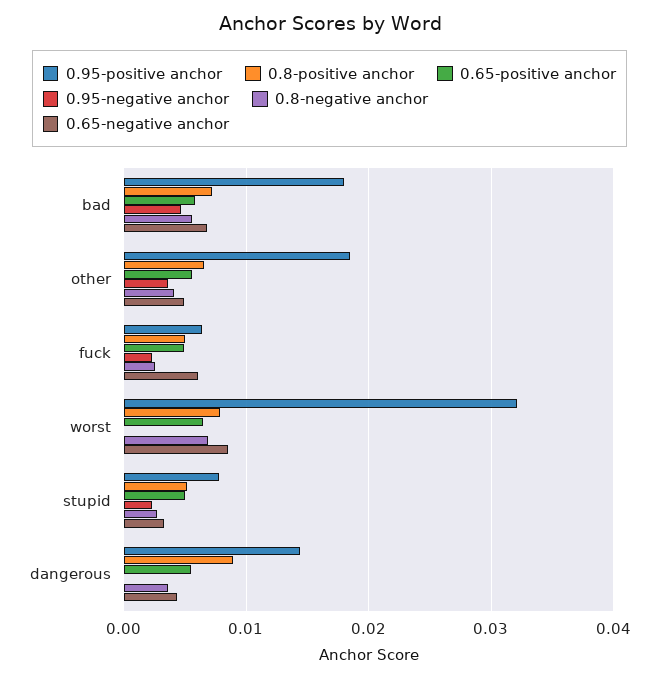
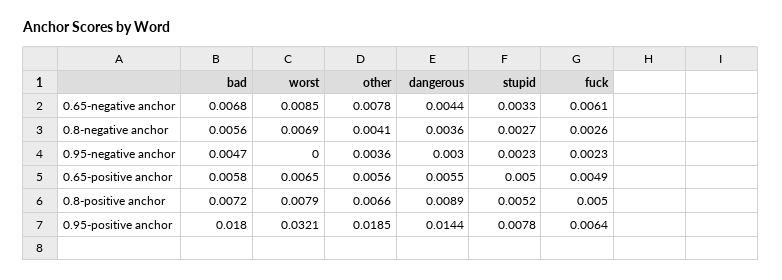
  {
    "0.95-positive anchor": {
      "bad": 0.018,
      "other": 0.0185,
      "fuck": 0.0064,
      "worst": 0.0321,
      "stupid": 0.0078,
      "dangerous": 0.0144
    },
    "0.8-positive anchor": {
      "bad": 0.0072,
      "other": 0.0066,
      "fuck": 0.005,
      "worst": 0.0079,
      "stupid": 0.0052,
      "dangerous": 0.0089
    },
    "0.65-positive anchor": {
      "bad": 0.0058,
      "other": 0.0056,
      "fuck": 0.0049,
      "worst": 0.0065,
      "stupid": 0.005,
      "dangerous": 0.0055
    },
    "0.95-negative anchor": {
      "bad": 0.0047,
      "other": 0.0036,
      "fuck": 0.0023,
      "worst": 0,
      "stupid": 0.0023,
-     "dangerous": 0
+     "dangerous": 0.003
    },
    "0.8-negative anchor": {
      "bad": 0.0056,
      "other": 0.0041,
      "fuck": 0.0026,
      "worst": 0.0069,
      "stupid": 0.0027,
      "dangerous": 0.0036
    },
    "0.65-negative anchor": {
      "bad": 0.0068,
-     "other": 0.005,
+     "other": 0.0078,
      "fuck": 0.0061,
      "worst": 0.0085,
      "stupid": 0.0033,
      "dangerous": 0.0044
    }
  }

